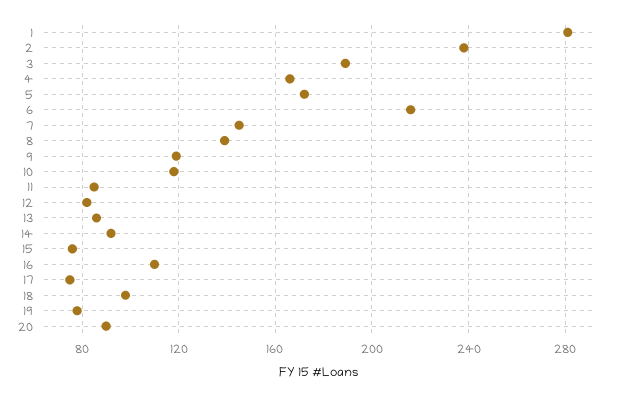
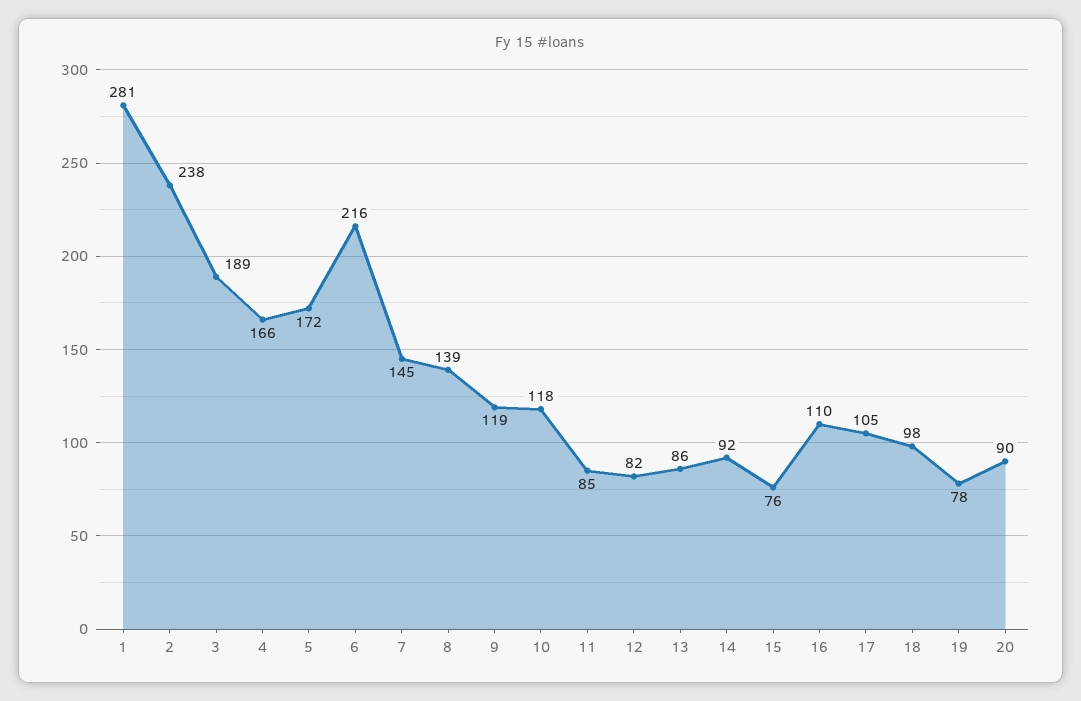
  {
    "1": 281,
    "2": 238,
    "3": 189,
    "4": 166,
    "5": 172,
    "6": 216,
    "7": 145,
    "8": 139,
    "9": 119,
    "10": 118,
    "11": 85,
    "12": 82,
    "13": 86,
    "14": 92,
    "15": 76,
    "16": 110,
-   "17": 75,
+   "17": 105,
    "18": 98,
    "19": 78,
    "20": 90
  }

